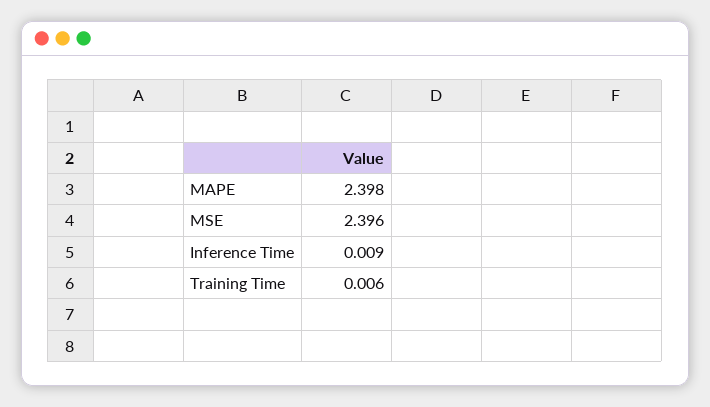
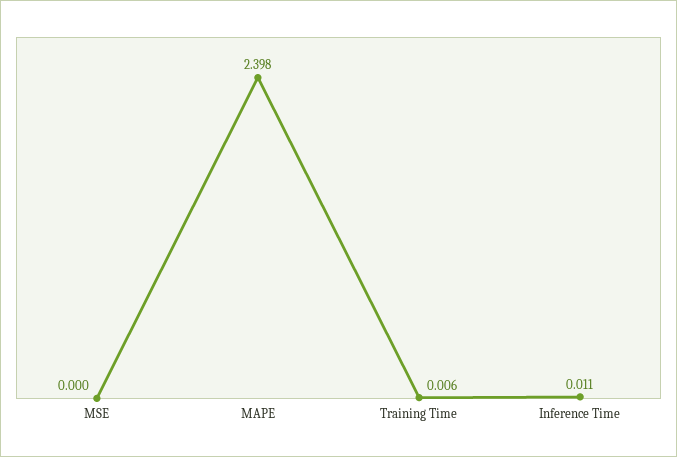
  {
    "MAPE": 2.398,
-   "MSE": 2.396,
+   "MSE": 0,
-   "Inference Time": 0.009,
+   "Inference Time": 0.011,
    "Training Time": 0.006
  }

